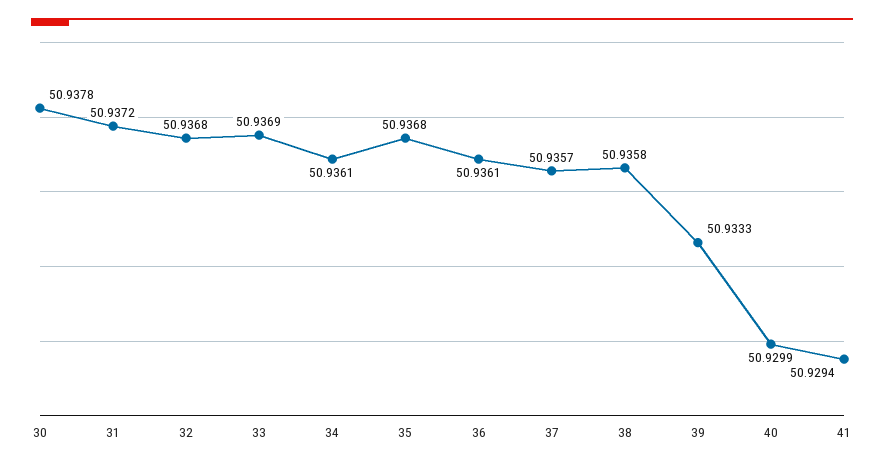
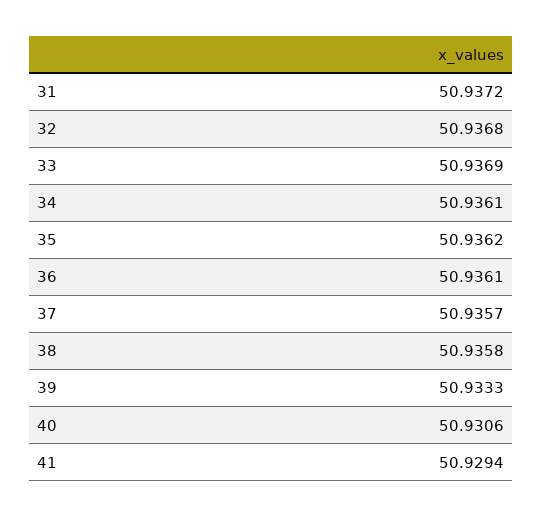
  {
-   "30": 50.9378,
    "31": 50.9372,
    "32": 50.9368,
    "33": 50.9369,
    "34": 50.9361,
-   "35": 50.9368,
+   "35": 50.9362,
    "36": 50.9361,
    "37": 50.9357,
    "38": 50.9358,
    "39": 50.9333,
-   "40": 50.9299,
+   "40": 50.9306,
    "41": 50.9294
  }

